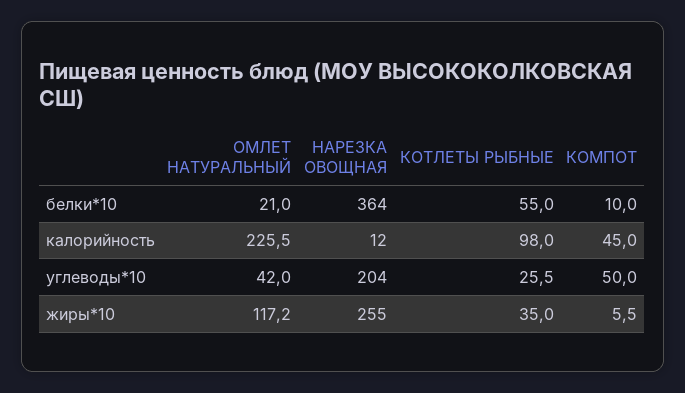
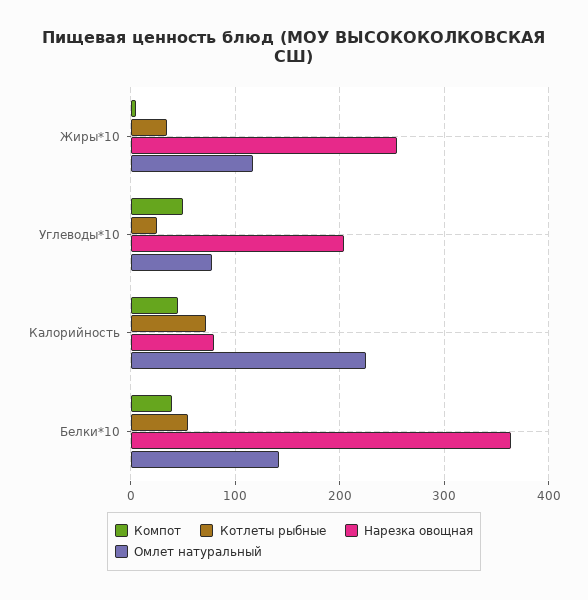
  {
    "ОМЛЕТ НАТУРАЛЬНЫЙ": {
-     "белки*10": 21,
+     "белки*10": 140,
      "калорийность": 225.5,
-     "углеводы*10": 42,
+     "углеводы*10": 80,
      "жиры*10": 117.2
    },
    "НАРЕЗКА ОВОЩНАЯ": {
      "белки*10": 364,
-     "калорийность": 12,
+     "калорийность": 80,
      "углеводы*10": 204,
      "жиры*10": 255
    },
    "КОТЛЕТЫ РЫБНЫЕ": {
      "белки*10": 55,
-     "калорийность": 98,
+     "калорийность": 70,
      "углеводы*10": 25.5,
      "жиры*10": 35
    },
    "КОМПОТ": {
-     "белки*10": 10,
+     "белки*10": 40,
      "калорийность": 45,
      "углеводы*10": 50,
      "жиры*10": 5.5
    }
  }

